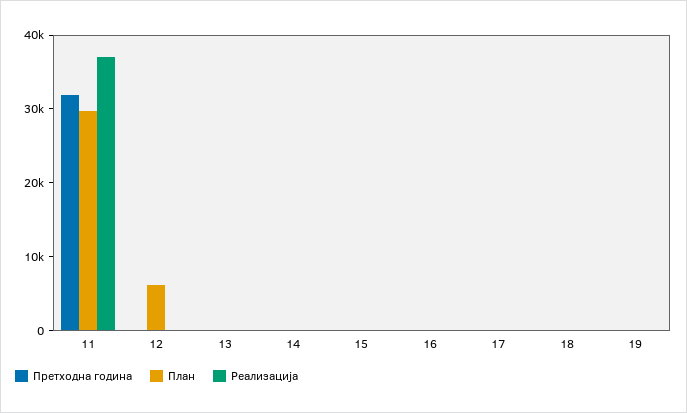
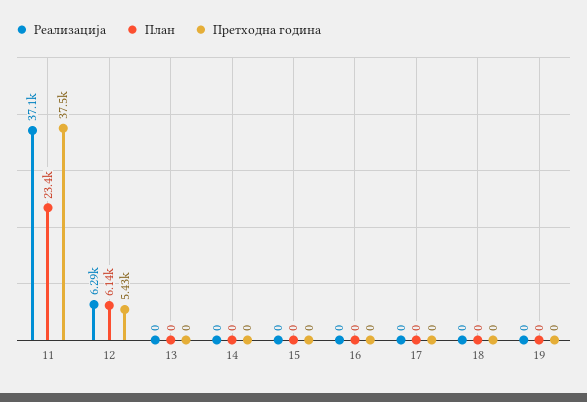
  {
    "Претходна година": {
-     "11": 32000,
+     "11": 37500,
-     "12": 0,
+     "12": 5430,
      "13": 0,
      "14": 0,
      "15": 0,
      "16": 0,
      "17": 0,
      "18": 0,
      "19": 0
    },
    "План": {
-     "11": 30000,
+     "11": 23400,
      "12": 6140,
      "13": 0,
      "14": 0,
      "15": 0,
      "16": 0,
      "17": 0,
      "18": 0,
      "19": 0
    },
    "Реализација": {
      "11": 37100,
-     "12": 0,
+     "12": 6290,
      "13": 0,
      "14": 0,
      "15": 0,
      "16": 0,
      "17": 0,
      "18": 0,
      "19": 0
    }
  }

